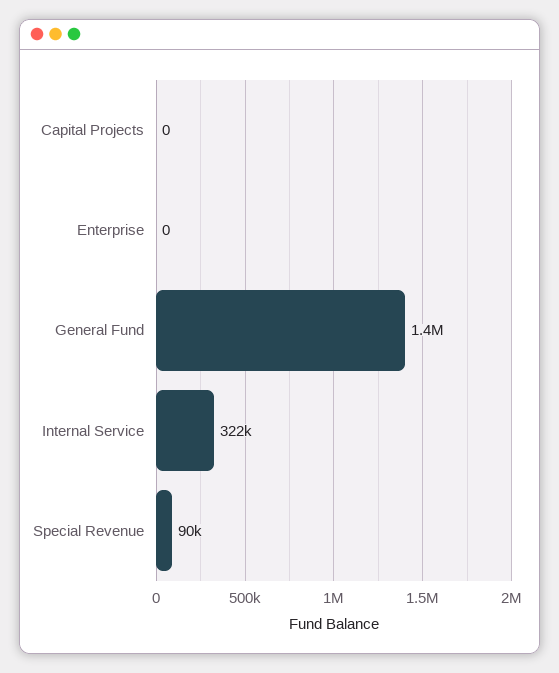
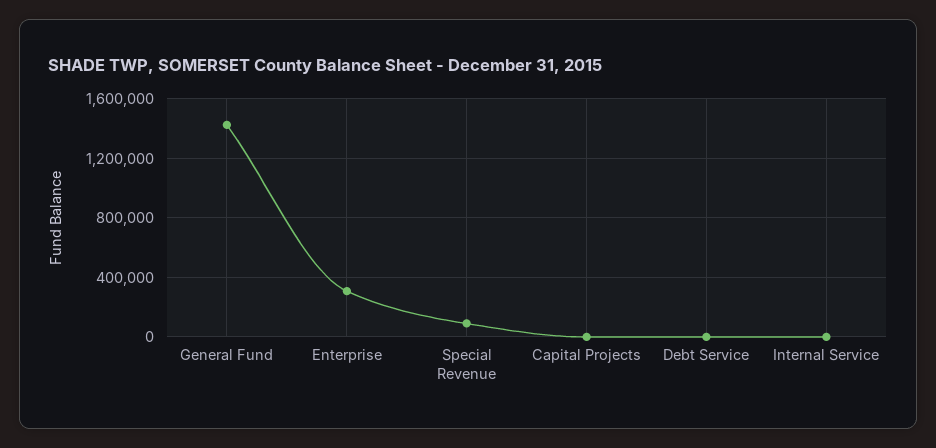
  {
    "Capital Projects": 0,
-   "Enterprise": 0,
+   "Enterprise": 300000,
    "General Fund": 1400000,
-   "Internal Service": 322000,
+   "Internal Service": 0,
-   "Special Revenue": 90000
+   "Special Revenue": 90000,
+   "Debt Service": 0
  }

